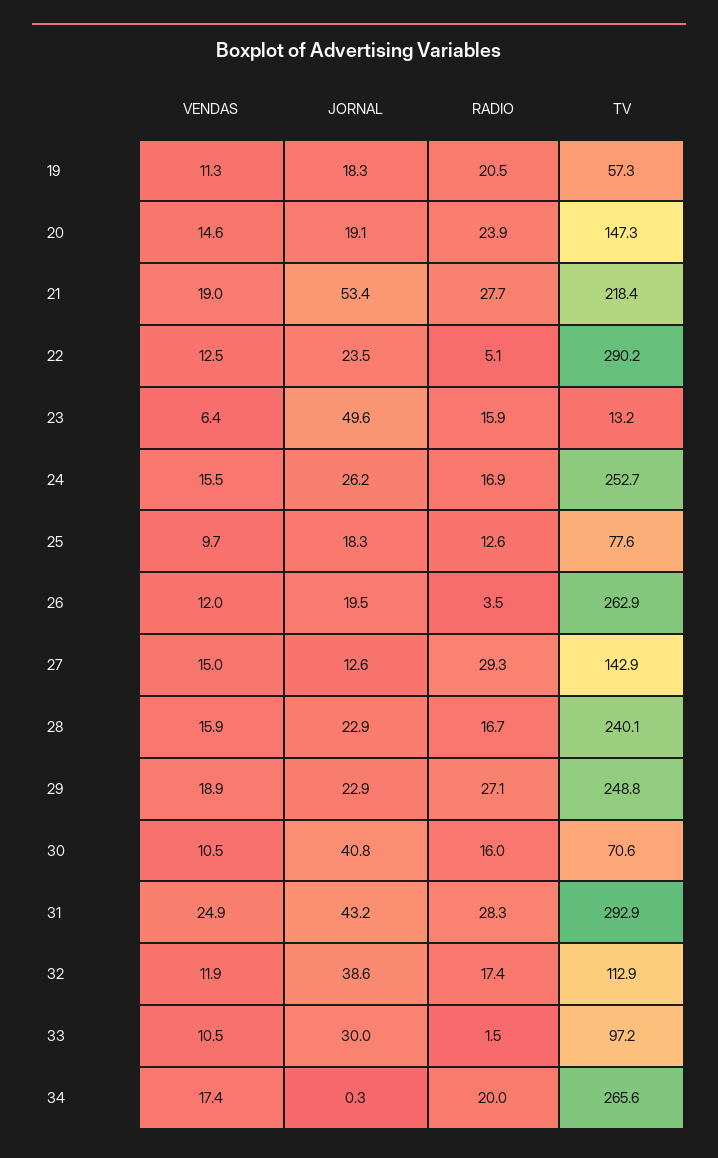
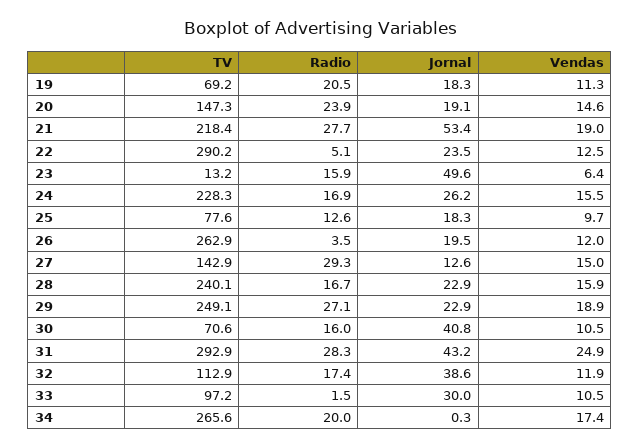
  {
    "VENDAS": {
      "19": 11.3,
      "20": 14.6,
      "21": 19,
      "22": 12.5,
      "23": 6.4,
      "24": 15.5,
      "25": 9.7,
      "26": 12,
      "27": 15,
      "28": 15.9,
      "29": 18.9,
      "30": 10.5,
      "31": 24.9,
      "32": 11.9,
      "33": 10.5,
      "34": 17.4
    },
    "JORNAL": {
      "19": 18.3,
      "20": 19.1,
      "21": 53.4,
      "22": 23.5,
      "23": 49.6,
      "24": 26.2,
      "25": 18.3,
      "26": 19.5,
      "27": 12.6,
      "28": 22.9,
      "29": 22.9,
      "30": 40.8,
      "31": 43.2,
      "32": 38.6,
      "33": 30,
      "34": 0.3
    },
    "RADIO": {
      "19": 20.5,
      "20": 23.9,
      "21": 27.7,
      "22": 5.1,
      "23": 15.9,
      "24": 16.9,
      "25": 12.6,
      "26": 3.5,
      "27": 29.3,
      "28": 16.7,
      "29": 27.1,
      "30": 16,
      "31": 28.3,
      "32": 17.4,
      "33": 1.5,
      "34": 20
    },
    "TV": {
-     "19": 57.3,
+     "19": 69.2,
      "20": 147.3,
      "21": 218.4,
      "22": 290.2,
      "23": 13.2,
-     "24": 252.7,
+     "24": 228.3,
      "25": 77.6,
      "26": 262.9,
      "27": 142.9,
      "28": 240.1,
-     "29": 248.8,
+     "29": 249.1,
      "30": 70.6,
      "31": 292.9,
      "32": 112.9,
      "33": 97.2,
      "34": 265.6
    }
  }

